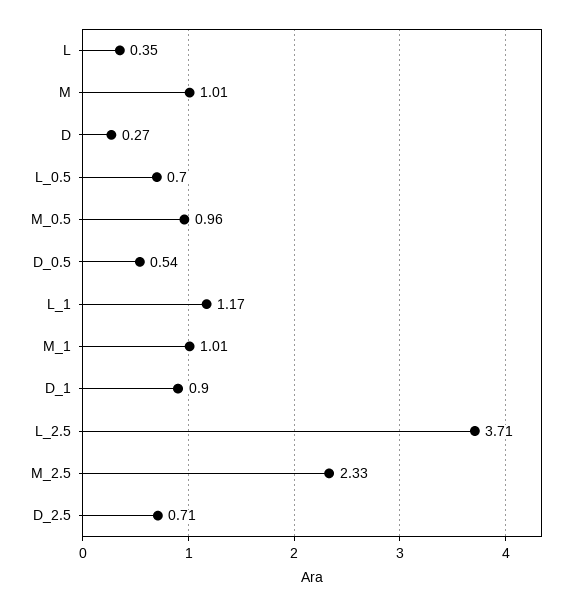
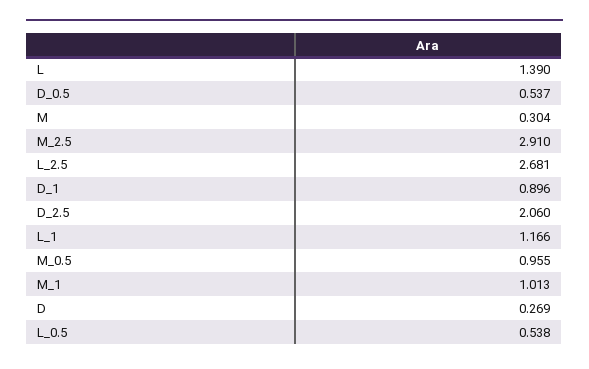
  {
-   "L": 0.35,
+   "L": 1.39,
-   "M": 1.01,
+   "M": 0.304,
    "D": 0.269,
-   "L_0.5": 0.7,
+   "L_0.5": 0.538,
    "M_0.5": 0.955,
    "D_0.5": 0.537,
    "L_1": 1.166,
    "M_1": 1.013,
    "D_1": 0.896,
-   "L_2.5": 3.71,
+   "L_2.5": 2.681,
-   "M_2.5": 2.33,
+   "M_2.5": 2.91,
-   "D_2.5": 0.71
+   "D_2.5": 2.06
  }

